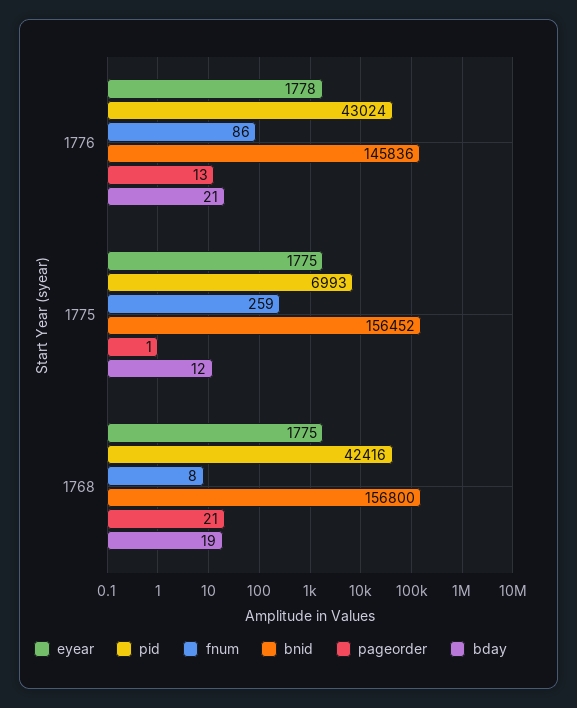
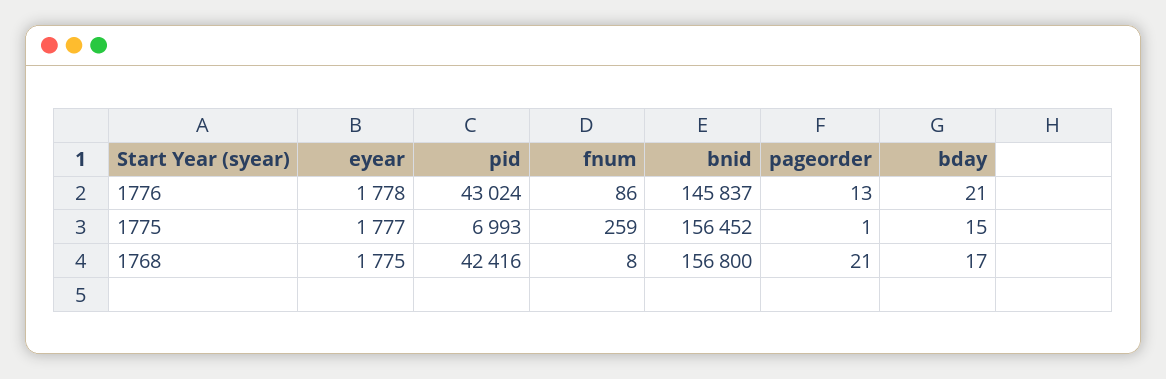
  {
    "eyear": {
      "1776": 1778,
-     "1775": 1775,
+     "1775": 1777,
      "1768": 1775
    },
    "pid": {
      "1776": 43024,
      "1775": 6993,
      "1768": 42416
    },
    "fnum": {
      "1776": 86,
      "1775": 259,
      "1768": 8
    },
    "bnid": {
-     "1776": 145836,
+     "1776": 145837,
      "1775": 156452,
      "1768": 156800
    },
    "pageorder": {
      "1776": 13,
      "1775": 1,
      "1768": 21
    },
    "bday": {
      "1776": 21,
-     "1775": 12,
+     "1775": 15,
-     "1768": 19
+     "1768": 17
    }
  }

